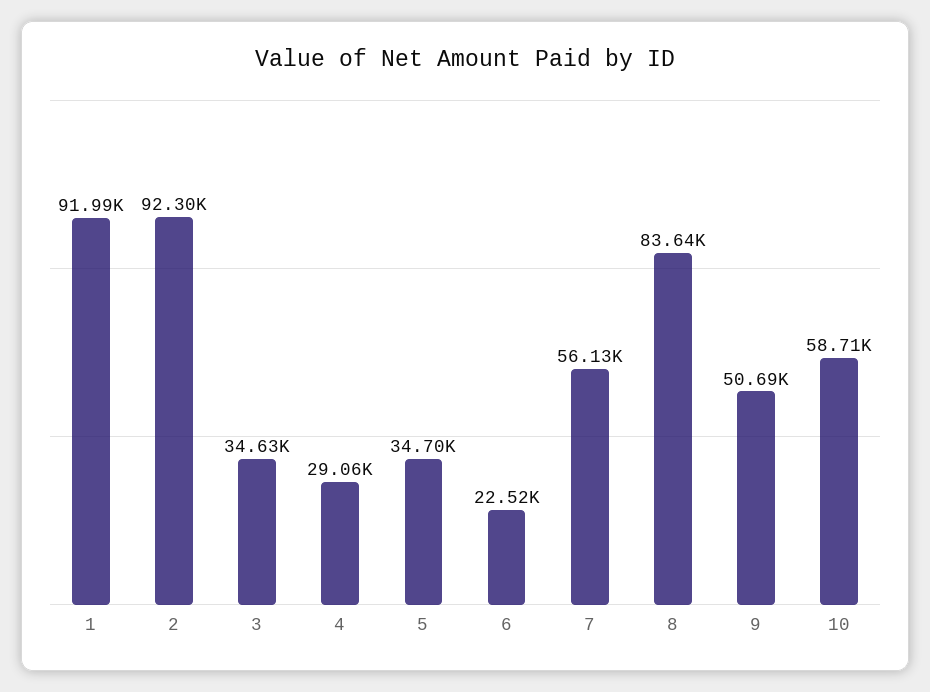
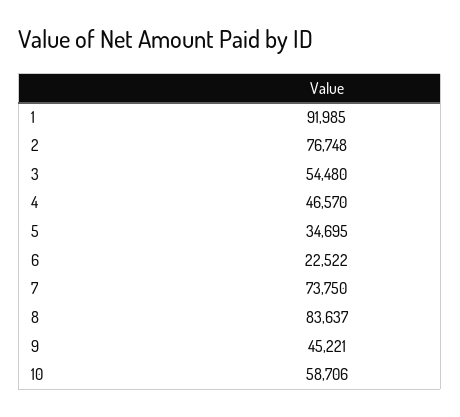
  {
    "1": 91985,
-   "2": 92300,
+   "2": 76748,
-   "3": 34630,
+   "3": 54480,
-   "4": 29060,
+   "4": 46570,
    "5": 34695,
    "6": 22522,
-   "7": 56130,
+   "7": 73750,
    "8": 83637,
-   "9": 50690,
+   "9": 45221,
    "10": 58706
  }

